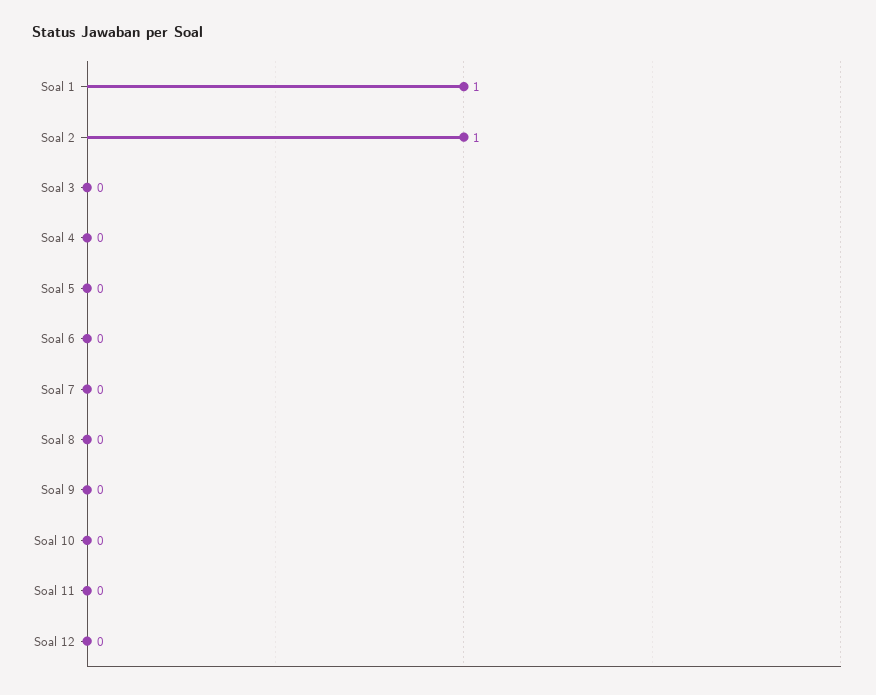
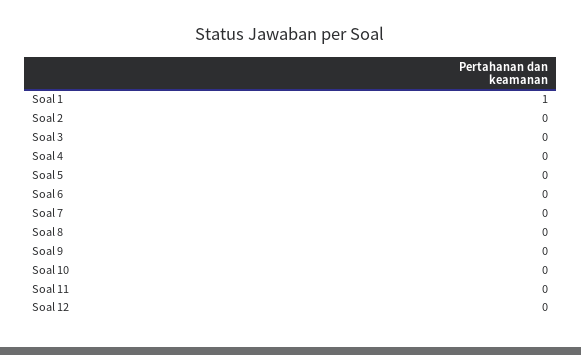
  {
    "Soal 1": 1,
-   "Soal 2": 1,
+   "Soal 2": 0,
    "Soal 3": 0,
    "Soal 4": 0,
    "Soal 5": 0,
    "Soal 6": 0,
    "Soal 7": 0,
    "Soal 8": 0,
    "Soal 9": 0,
    "Soal 10": 0,
    "Soal 11": 0,
    "Soal 12": 0
  }

